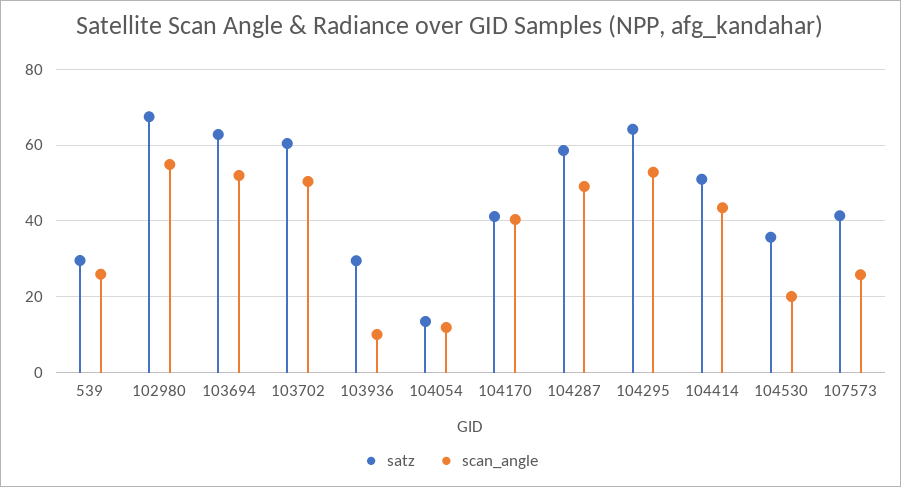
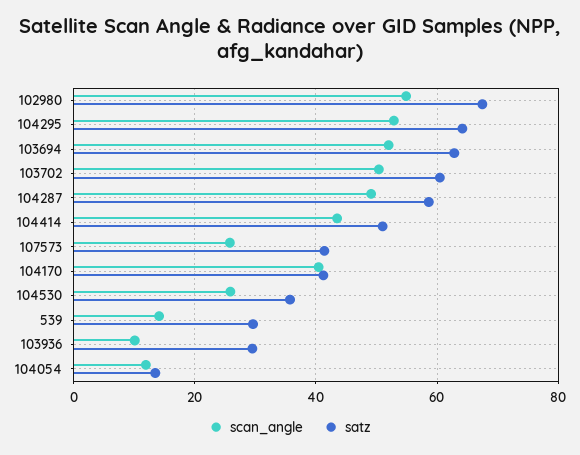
  {
    "satz": {
      "539": 30,
      "102980": 68,
      "103694": 62,
      "103702": 60,
      "103936": 30,
      "104054": 14,
      "104170": 42,
      "104287": 58,
      "104295": 64,
      "104414": 52,
      "104530": 36,
      "107573": 42
    },
    "scan_angle": {
-     "539": 26,
+     "539": 14,
      "102980": 54,
      "103694": 52,
      "103702": 50,
      "103936": 10,
      "104054": 12,
      "104170": 40,
      "104287": 50,
      "104295": 52,
      "104414": 44,
-     "104530": 20,
+     "104530": 26,
      "107573": 26
    }
  }

